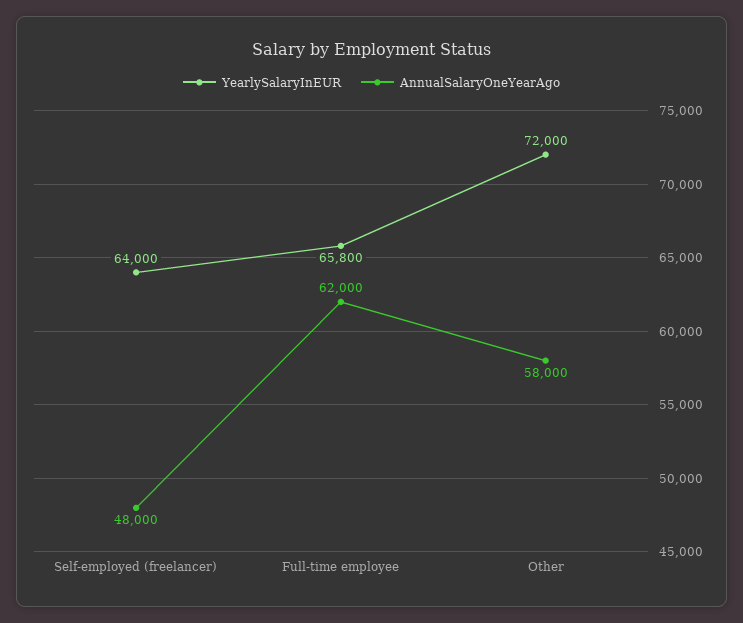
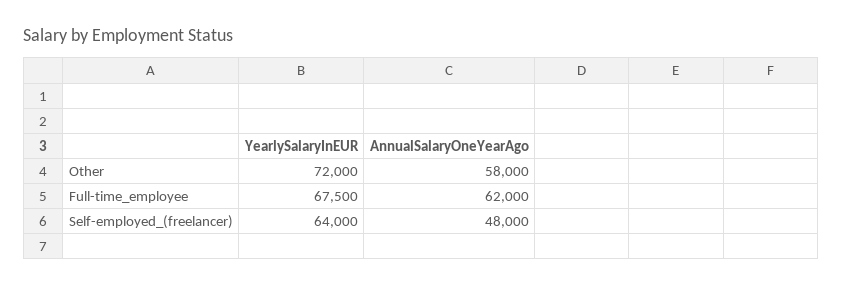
  {
    "YearlySalaryInEUR": {
      "Self-employed (freelancer)": 64000,
-     "Full-time employee": 65800,
+     "Full-time employee": 67500,
      "Other": 72000
    },
    "AnnualSalaryOneYearAgo": {
      "Self-employed (freelancer)": 48000,
      "Full-time employee": 62000,
      "Other": 58000
    }
  }

